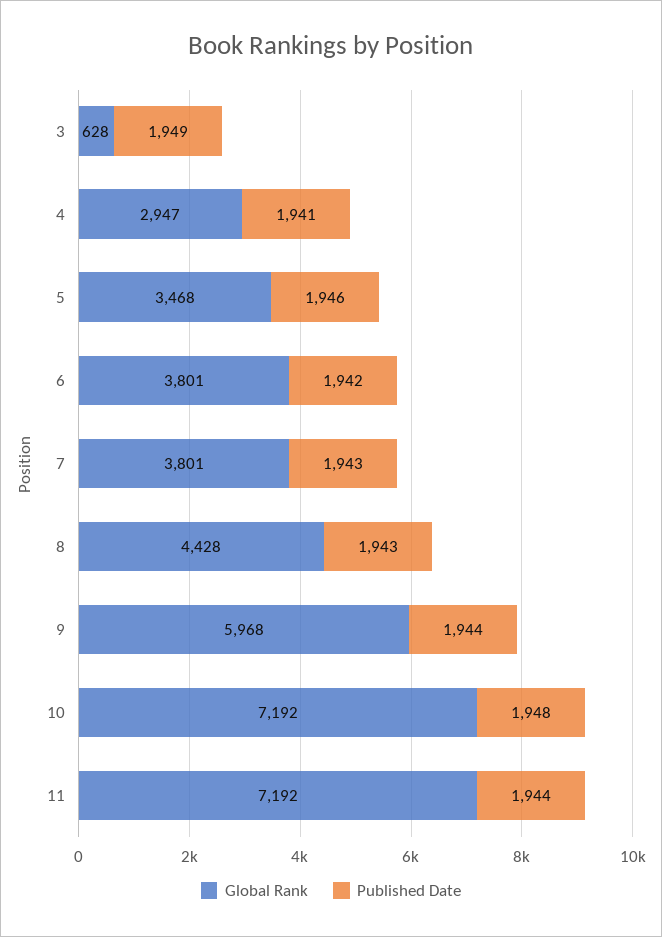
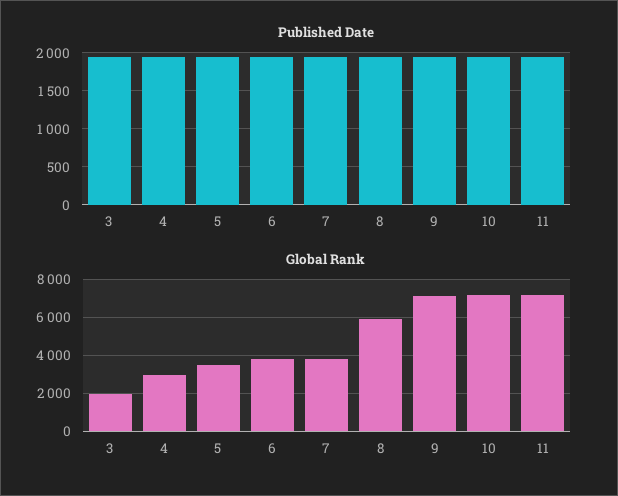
  {
    "Global Rank": {
-     "3": 628,
+     "3": 2000,
      "4": 2947,
      "5": 3468,
      "6": 3801,
      "7": 3801,
-     "8": 4428,
+     "8": 6000,
-     "9": 5968,
+     "9": 7000,
      "10": 7192,
      "11": 7192
    },
    "Published Date": {
      "3": 1949,
      "4": 1941,
      "5": 1946,
      "6": 1942,
      "7": 1943,
      "8": 1943,
      "9": 1944,
      "10": 1948,
      "11": 1944
    }
  }

